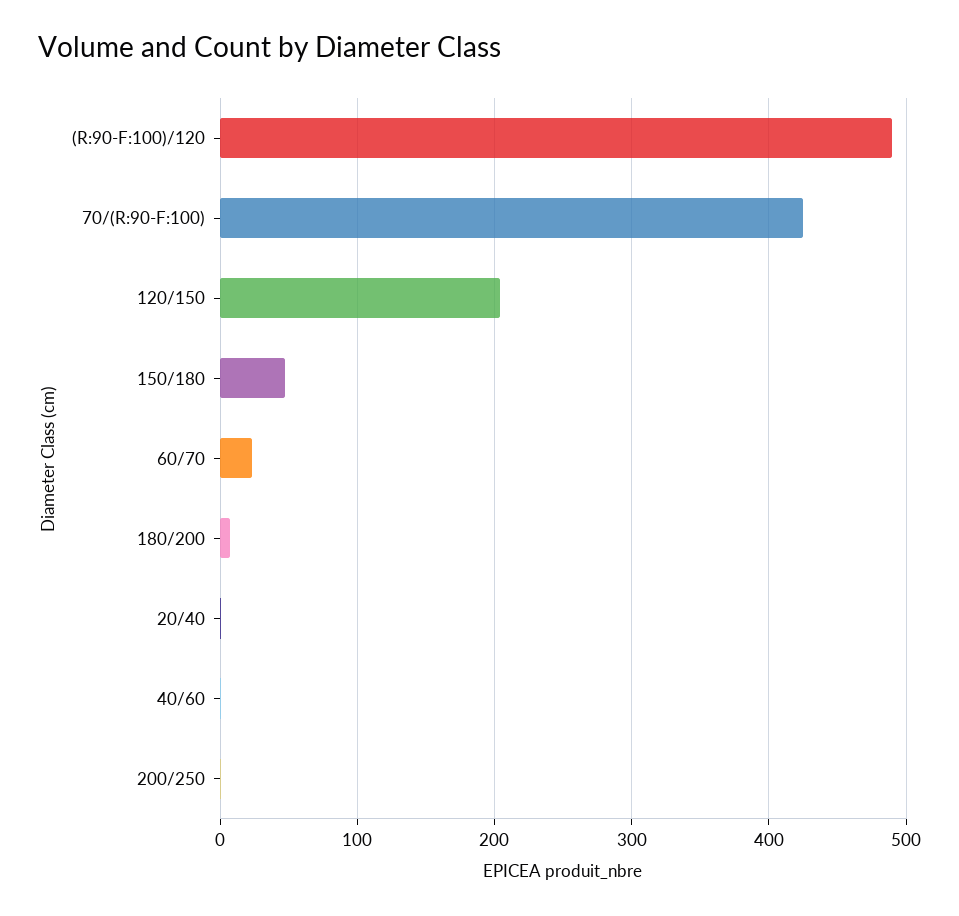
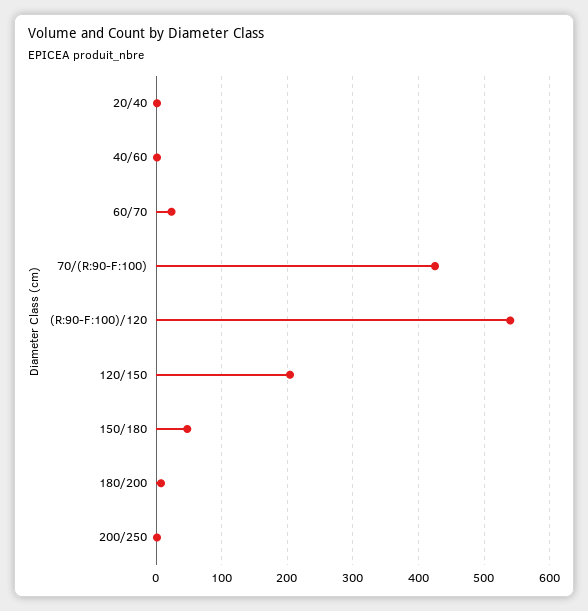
  {
-   "(R:90-F:100)/120": 490,
+   "(R:90-F:100)/120": 540,
    "70/(R:90-F:100)": 430,
    "120/150": 200,
    "150/180": 50,
    "60/70": 20,
    "180/200": 10,
    "20/40": 0,
    "40/60": 0,
    "200/250": 0
  }

